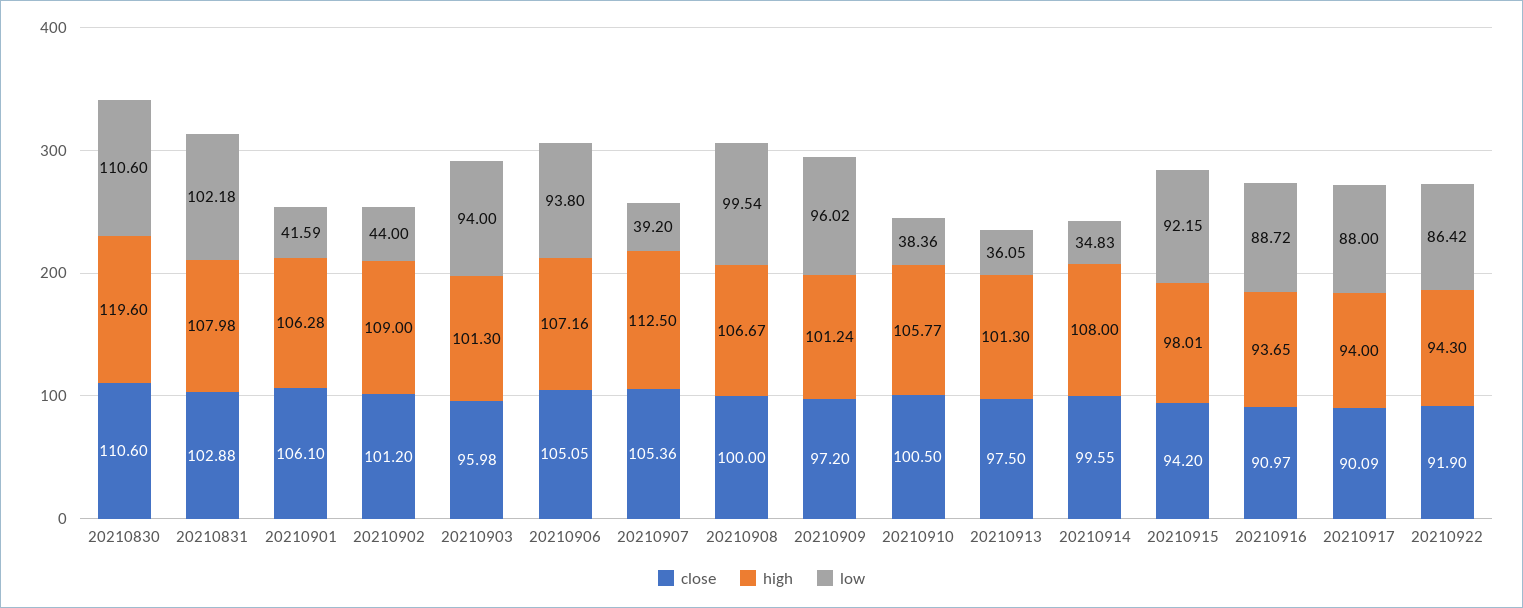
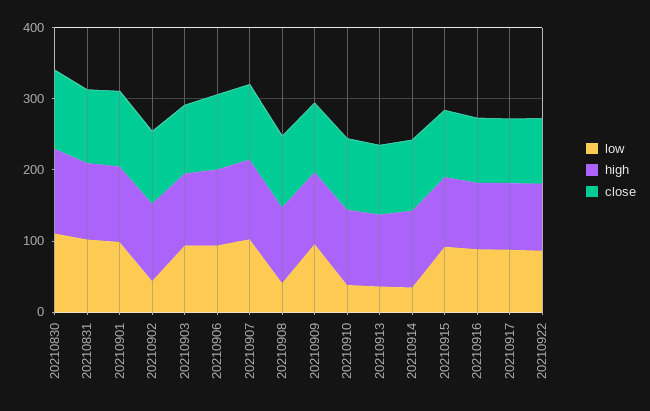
  {
    "close": {
      "20210830": 110.6,
      "20210831": 102.88,
      "20210901": 106.1,
      "20210902": 101.2,
      "20210903": 95.98,
      "20210906": 105.05,
      "20210907": 105.36,
      "20210908": 100,
      "20210909": 97.2,
      "20210910": 100.5,
      "20210913": 97.5,
      "20210914": 99.55,
      "20210915": 94.2,
      "20210916": 90.97,
      "20210917": 90.09,
      "20210922": 91.9
    },
    "high": {
      "20210830": 119.6,
      "20210831": 107.98,
      "20210901": 106.28,
      "20210902": 109,
      "20210903": 101.3,
      "20210906": 107.16,
      "20210907": 112.5,
      "20210908": 106.67,
      "20210909": 101.24,
      "20210910": 105.77,
      "20210913": 101.3,
      "20210914": 108,
      "20210915": 98.01,
      "20210916": 93.65,
      "20210917": 94,
      "20210922": 94.3
    },
    "low": {
      "20210830": 110.6,
      "20210831": 102.18,
-     "20210901": 41.59,
+     "20210901": 100,
      "20210902": 44,
      "20210903": 94,
      "20210906": 93.8,
-     "20210907": 39.2,
+     "20210907": 100,
-     "20210908": 99.54,
+     "20210908": 40,
      "20210909": 96.02,
      "20210910": 38.36,
      "20210913": 36.05,
      "20210914": 34.83,
      "20210915": 92.15,
      "20210916": 88.72,
      "20210917": 88,
      "20210922": 86.42
    }
  }

